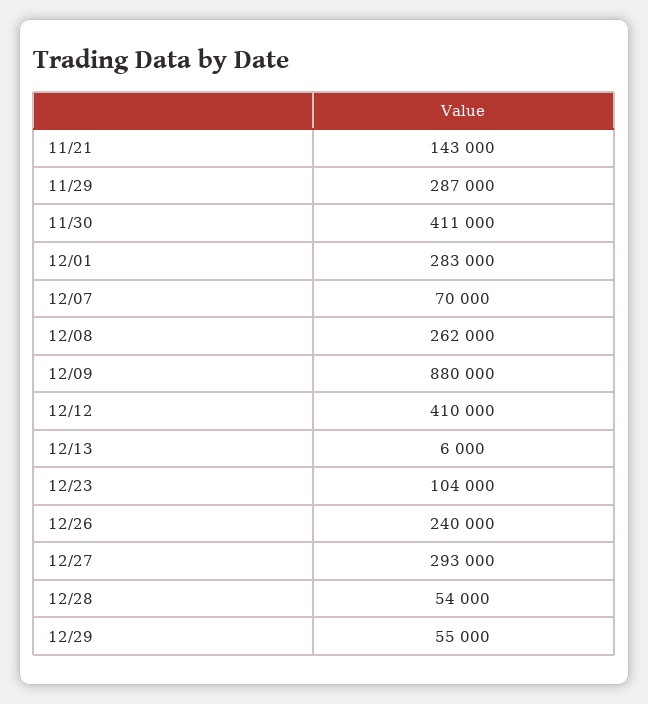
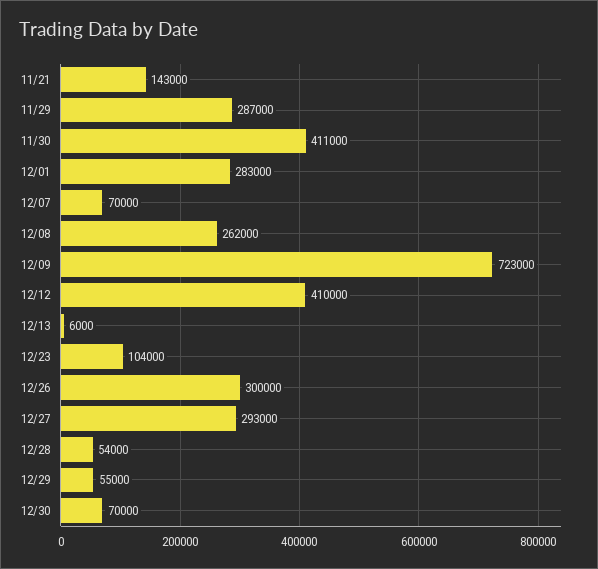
  {
    "11/21": 143000,
    "11/29": 287000,
    "11/30": 411000,
    "12/01": 283000,
    "12/07": 70000,
    "12/08": 262000,
-   "12/09": 880000,
+   "12/09": 723000,
    "12/12": 410000,
    "12/13": 6000,
    "12/23": 104000,
-   "12/26": 240000,
+   "12/26": 300000,
    "12/27": 293000,
    "12/28": 54000,
-   "12/29": 55000
+   "12/29": 55000,
+   "12/30": 70000
  }

